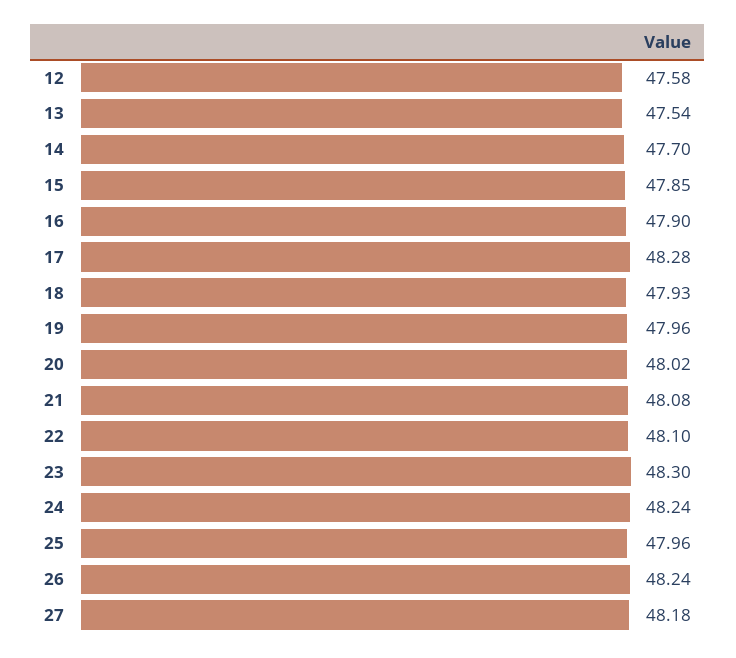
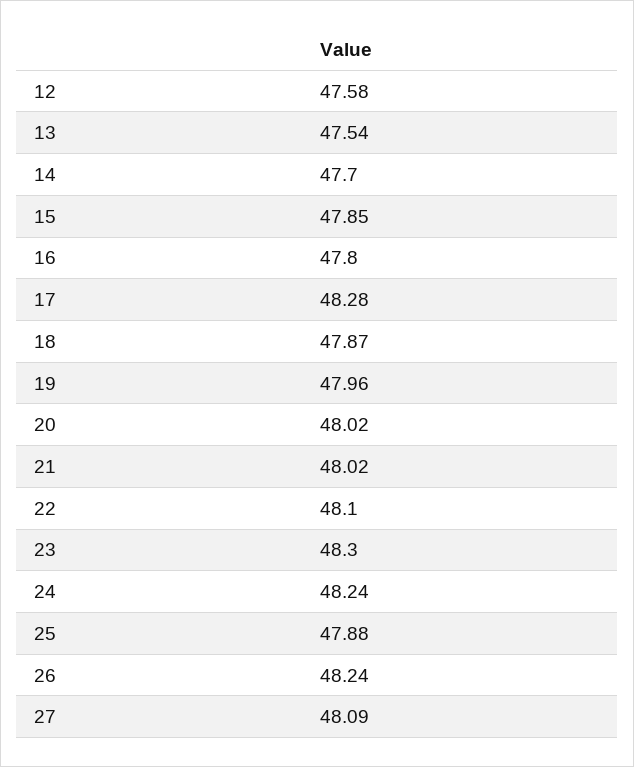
  {
    "12": 47.58,
    "13": 47.54,
    "14": 47.7,
    "15": 47.85,
-   "16": 47.9,
+   "16": 47.8,
    "17": 48.28,
-   "18": 47.93,
+   "18": 47.87,
    "19": 47.96,
    "20": 48.02,
-   "21": 48.08,
+   "21": 48.02,
    "22": 48.1,
    "23": 48.3,
    "24": 48.24,
-   "25": 47.96,
+   "25": 47.88,
    "26": 48.24,
-   "27": 48.18
+   "27": 48.09
  }

